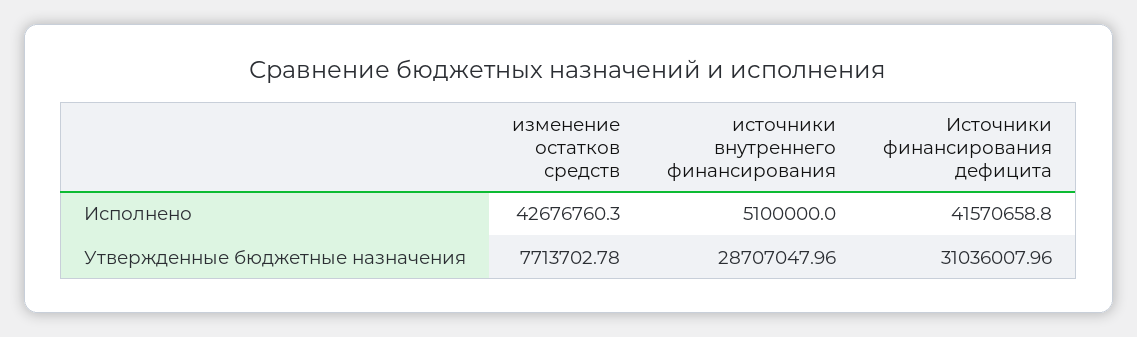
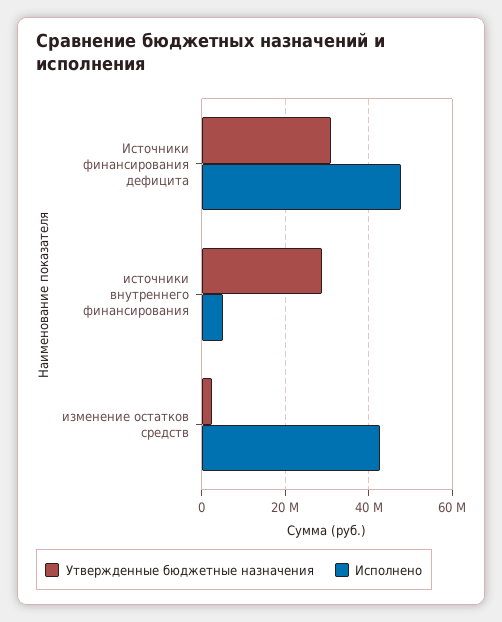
  {
    "Исполнено": {
      "изменение остатков средств": 42676760.3,
      "источники внутреннего финансирования": 5100000,
-     "Источники финансирования дефицита": 41570658.8
+     "Источники финансирования дефицита": 48000000
    },
    "Утвержденные бюджетные назначения": {
-     "изменение остатков средств": 7713702.78,
+     "изменение остатков средств": 2000000,
      "источники внутреннего финансирования": 28707047.96,
      "Источники финансирования дефицита": 31036007.96
    }
  }

